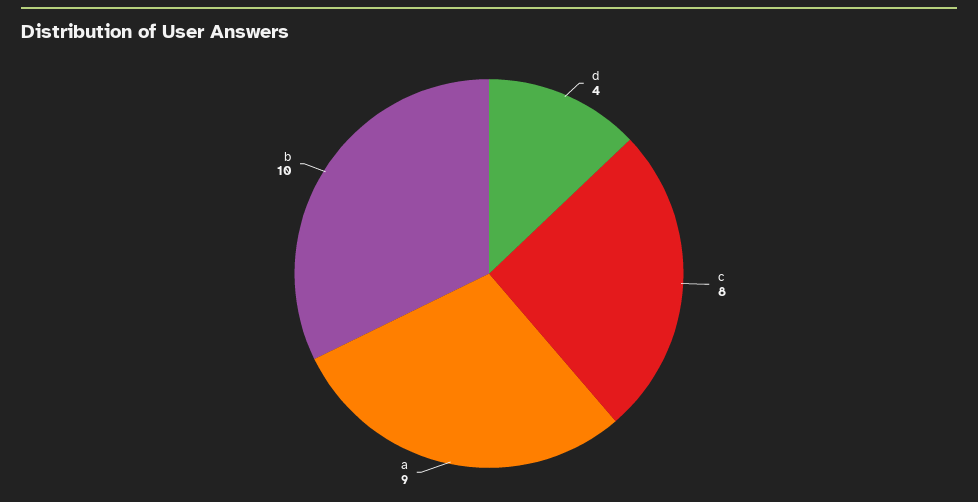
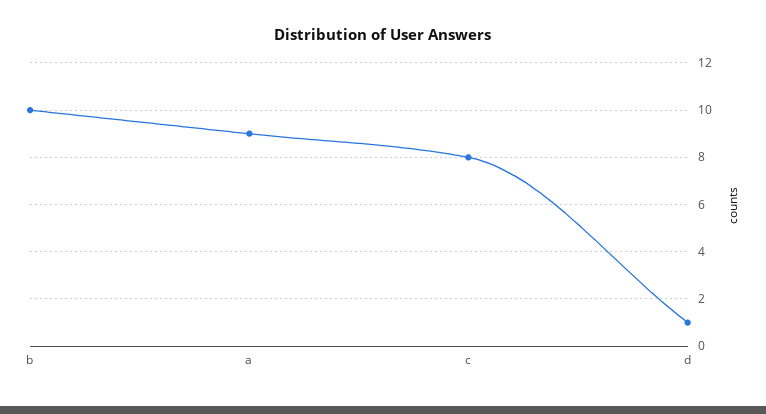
  {
-   "d": 4,
+   "d": 1,
    "c": 8,
    "a": 9,
    "b": 10
  }

